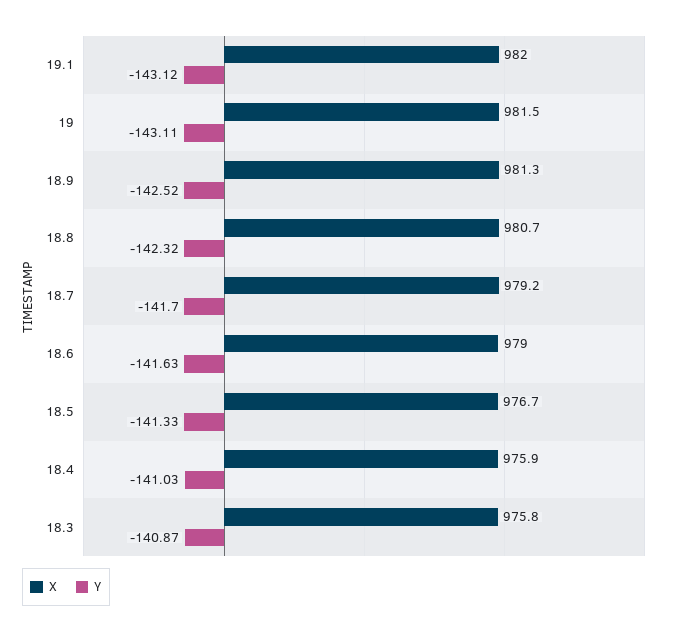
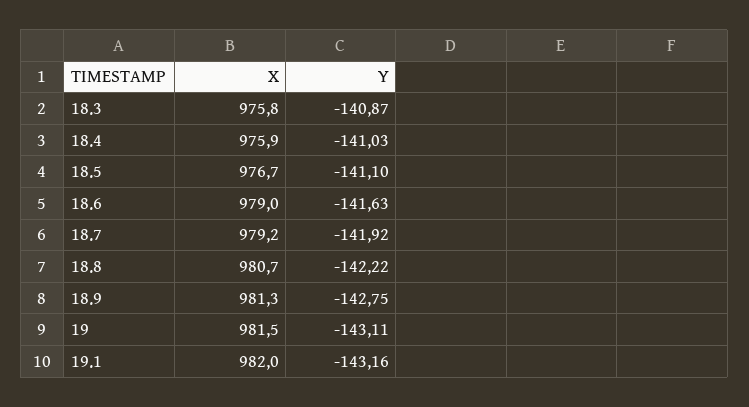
  {
    "X": {
      "19.1": 982,
      "19": 981.5,
      "18.9": 981.3,
      "18.8": 980.7,
      "18.7": 979.2,
      "18.6": 979,
      "18.5": 976.7,
      "18.4": 975.9,
      "18.3": 975.8
    },
    "Y": {
-     "19.1": -143.12,
+     "19.1": -143.16,
      "19": -143.11,
-     "18.9": -142.52,
+     "18.9": -142.75,
-     "18.8": -142.32,
+     "18.8": -142.22,
-     "18.7": -141.7,
+     "18.7": -141.92,
      "18.6": -141.63,
-     "18.5": -141.33,
+     "18.5": -141.1,
      "18.4": -141.03,
      "18.3": -140.87
    }
  }

